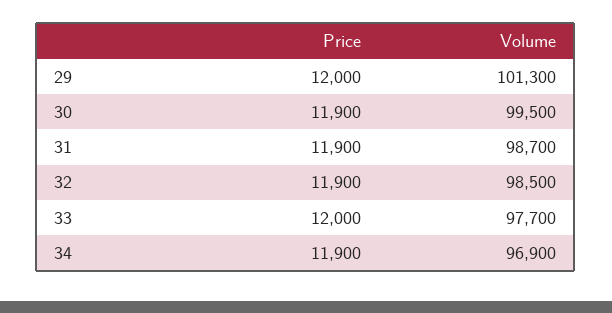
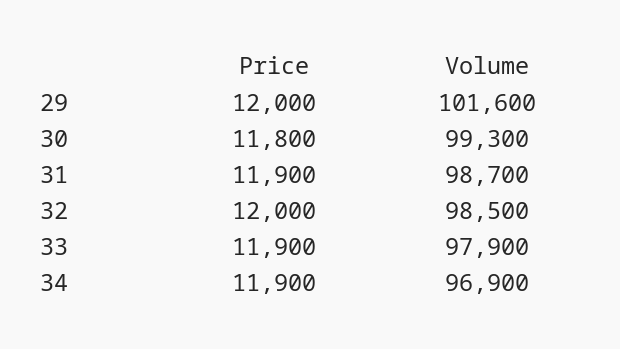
  {
    "Price": {
      "29": 12000,
-     "30": 11900,
+     "30": 11800,
      "31": 11900,
-     "32": 11900,
+     "32": 12000,
-     "33": 12000,
+     "33": 11900,
      "34": 11900
    },
    "Volume": {
-     "29": 101300,
+     "29": 101600,
-     "30": 99500,
+     "30": 99300,
      "31": 98700,
      "32": 98500,
-     "33": 97700,
+     "33": 97900,
      "34": 96900
    }
  }

